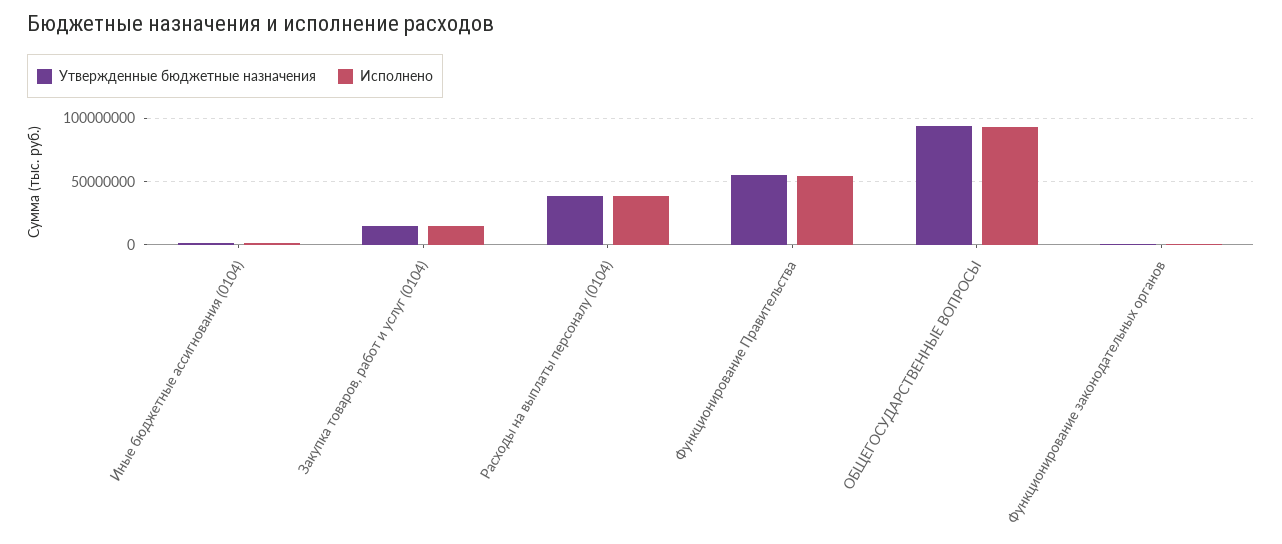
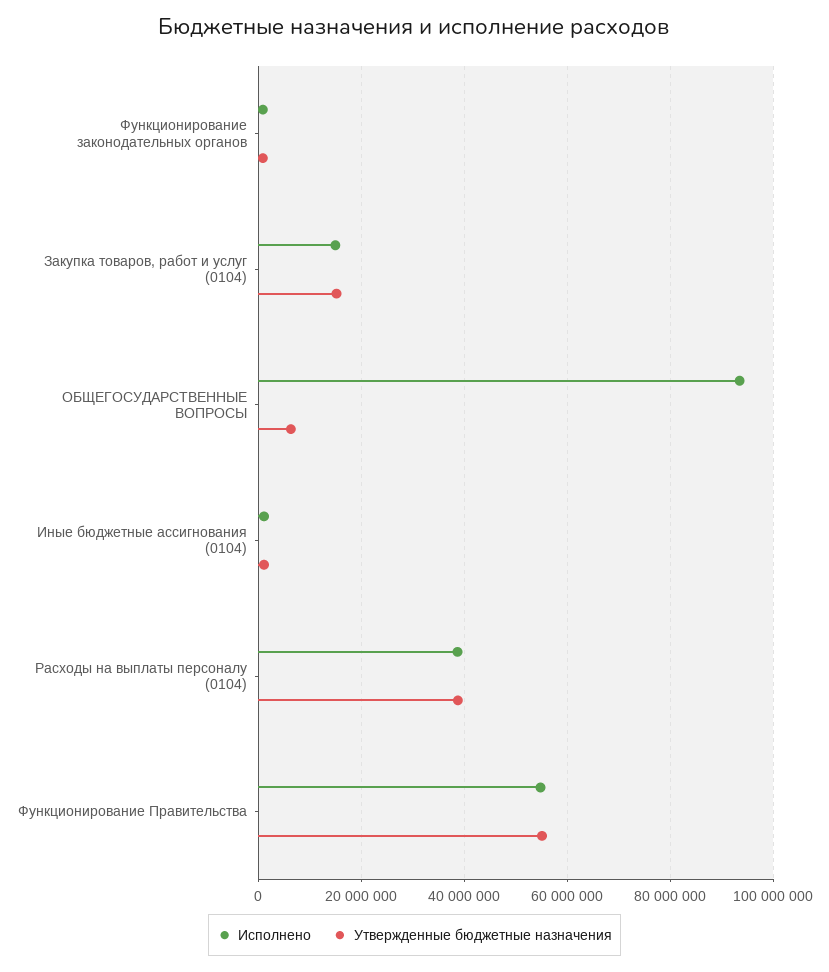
  {
    "Утвержденные бюджетные назначения": {
      "Иные бюджетные ассигнования (0104)": 2000000,
      "Закупка товаров, работ и услуг (0104)": 16000000,
      "Расходы на выплаты персоналу (0104)": 38000000,
      "Функционирование Правительства": 56000000,
-     "ОБЩЕГОСУДАРСТВЕННЫЕ ВОПРОСЫ": 95000000,
+     "ОБЩЕГОСУДАРСТВЕННЫЕ ВОПРОСЫ": 6000000,
      "Функционирование законодательных органов": 0
    },
    "Исполнено": {
      "Иные бюджетные ассигнования (0104)": 2000000,
      "Закупка товаров, работ и услуг (0104)": 14000000,
      "Расходы на выплаты персоналу (0104)": 38000000,
      "Функционирование Правительства": 54000000,
      "ОБЩЕГОСУДАРСТВЕННЫЕ ВОПРОСЫ": 94000000,
      "Функционирование законодательных органов": 0
    }
  }

